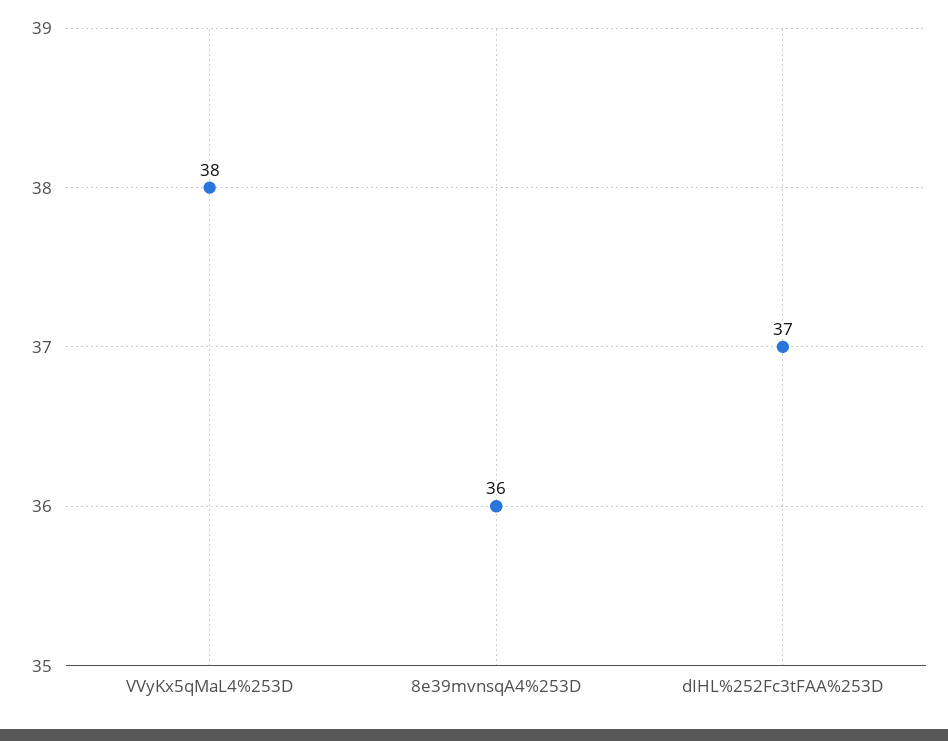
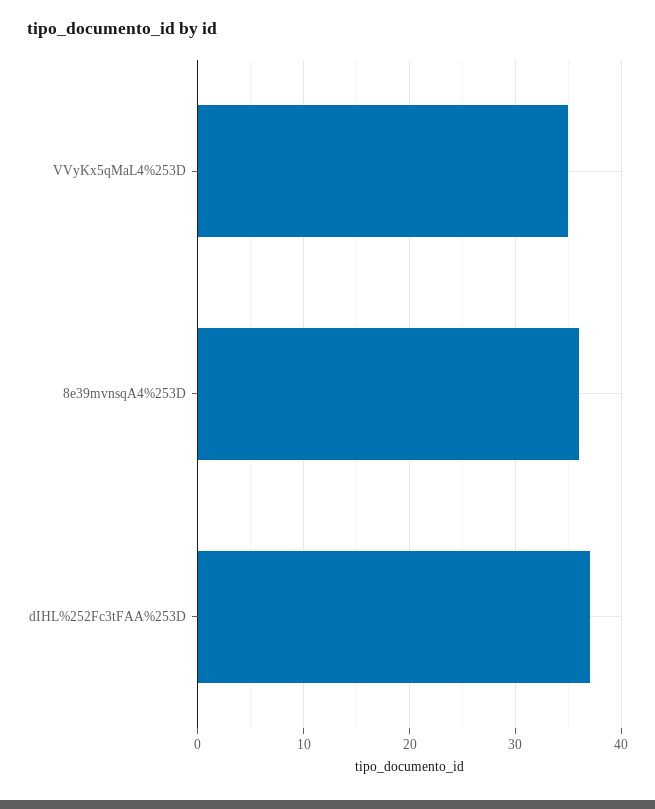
  {
-   "VVyKx5qMaL4%253D": 38,
+   "VVyKx5qMaL4%253D": 35,
    "8e39mvnsqA4%253D": 36,
    "dIHL%252Fc3tFAA%253D": 37
  }

